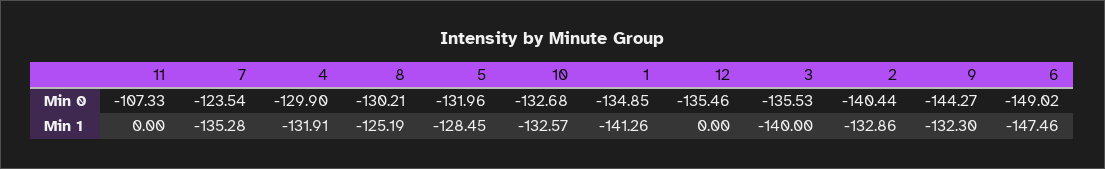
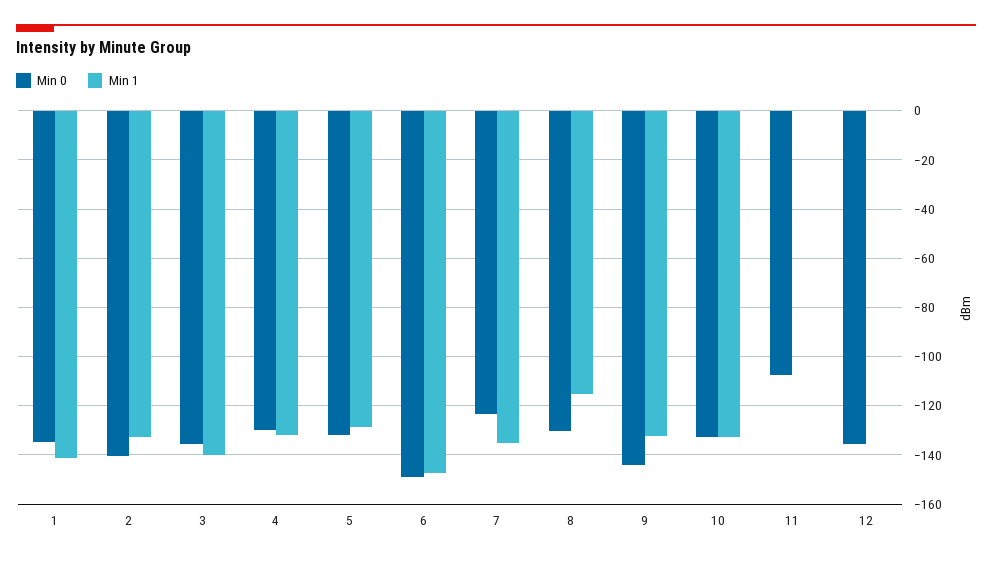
  {
    "Min 0": {
      "11": -107.33,
      "7": -123.54,
      "4": -129.9,
      "8": -130.21,
      "5": -131.96,
      "10": -132.68,
      "1": -134.85,
      "12": -135.46,
      "3": -135.53,
      "2": -140.44,
      "9": -144.27,
      "6": -149.02
    },
    "Min 1": {
      "11": 0,
      "7": -135.28,
      "4": -131.91,
-     "8": -125.19,
+     "8": -115,
      "5": -128.45,
      "10": -132.57,
      "1": -141.26,
      "12": 0,
      "3": -140,
      "2": -132.86,
      "9": -132.3,
      "6": -147.46
    }
  }

